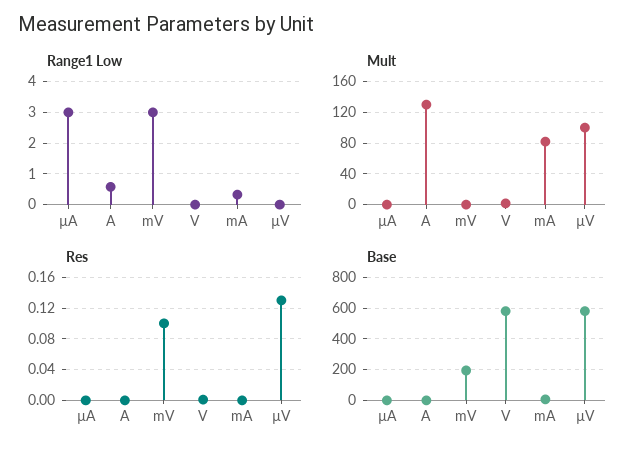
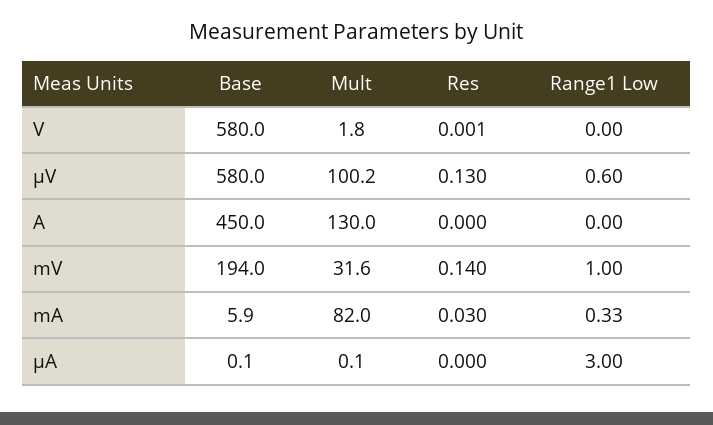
  {
    "Range1 Low": {
      "µA": 3,
-     "A": 0.6,
+     "A": 0,
-     "mV": 3,
+     "mV": 1,
      "V": 0,
      "mA": 0.33,
-     "µV": 0
+     "µV": 0.6
    },
    "Mult": {
      "µA": 0.1,
      "A": 130,
-     "mV": 0,
+     "mV": 31.6,
      "V": 1.8,
      "mA": 82,
      "µV": 100.2
    },
    "Res": {
      "µA": 0,
      "A": 0,
-     "mV": 0.1,
+     "mV": 0.14,
      "V": 0.001,
-     "mA": 0,
+     "mA": 0.03,
      "µV": 0.13
    },
    "Base": {
      "µA": 0.1,
-     "A": 0,
+     "A": 450,
      "mV": 194,
      "V": 580,
      "mA": 5.9,
      "µV": 580
    }
  }

